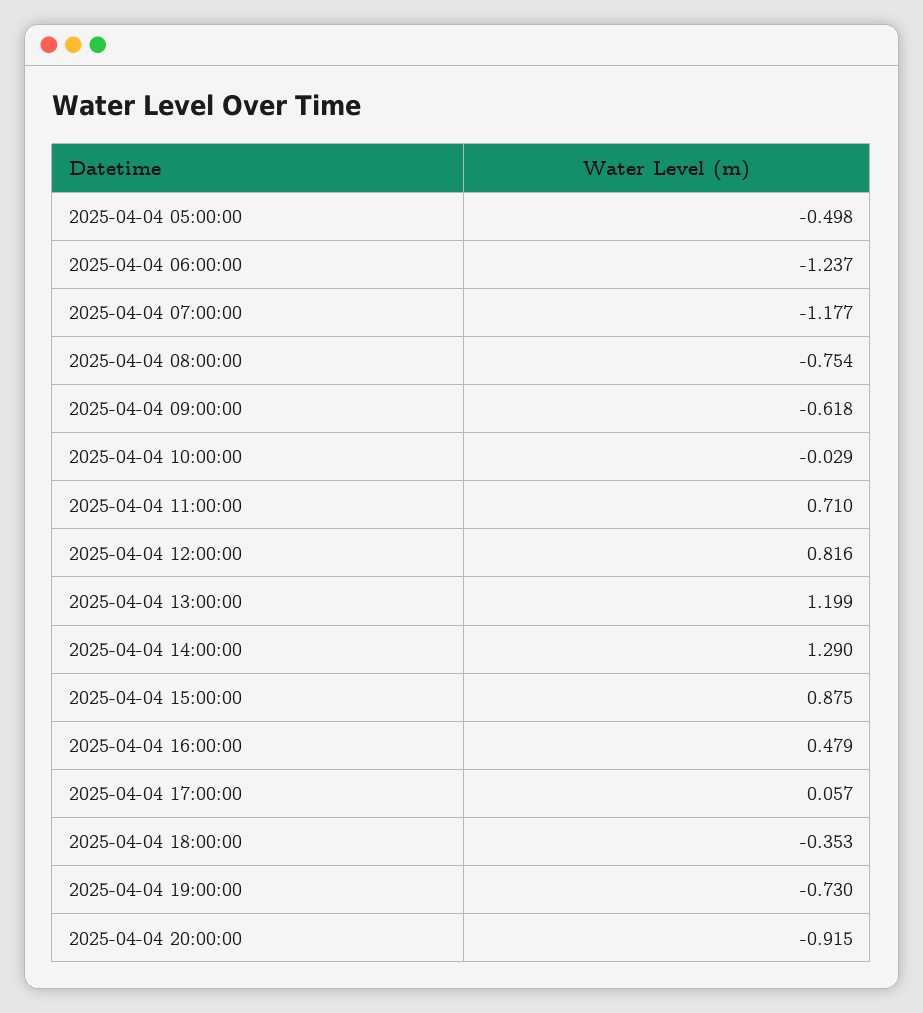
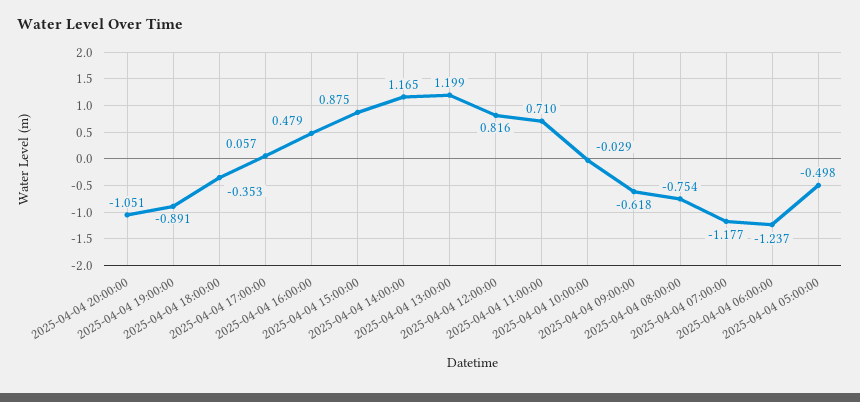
  {
    "2025-04-04 05:00:00": -0.498,
    "2025-04-04 06:00:00": -1.237,
    "2025-04-04 07:00:00": -1.177,
    "2025-04-04 08:00:00": -0.754,
    "2025-04-04 09:00:00": -0.618,
    "2025-04-04 10:00:00": -0.029,
    "2025-04-04 11:00:00": 0.71,
    "2025-04-04 12:00:00": 0.816,
    "2025-04-04 13:00:00": 1.199,
-   "2025-04-04 14:00:00": 1.29,
+   "2025-04-04 14:00:00": 1.165,
    "2025-04-04 15:00:00": 0.875,
    "2025-04-04 16:00:00": 0.479,
    "2025-04-04 17:00:00": 0.057,
    "2025-04-04 18:00:00": -0.353,
-   "2025-04-04 19:00:00": -0.73,
+   "2025-04-04 19:00:00": -0.891,
-   "2025-04-04 20:00:00": -0.915
+   "2025-04-04 20:00:00": -1.051
  }

